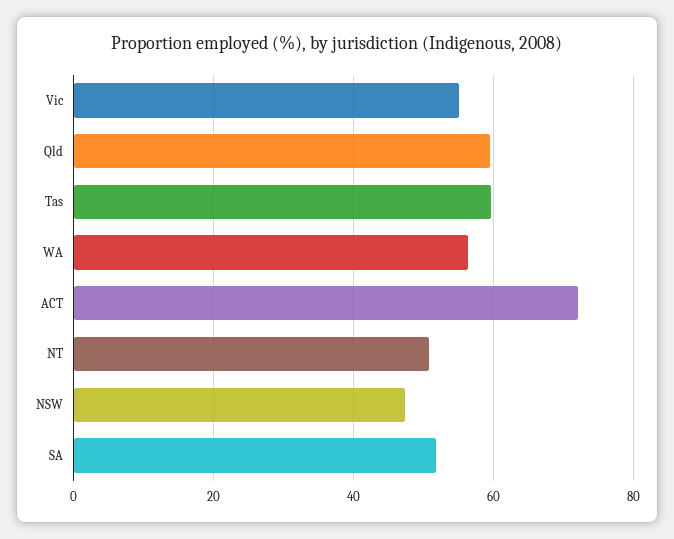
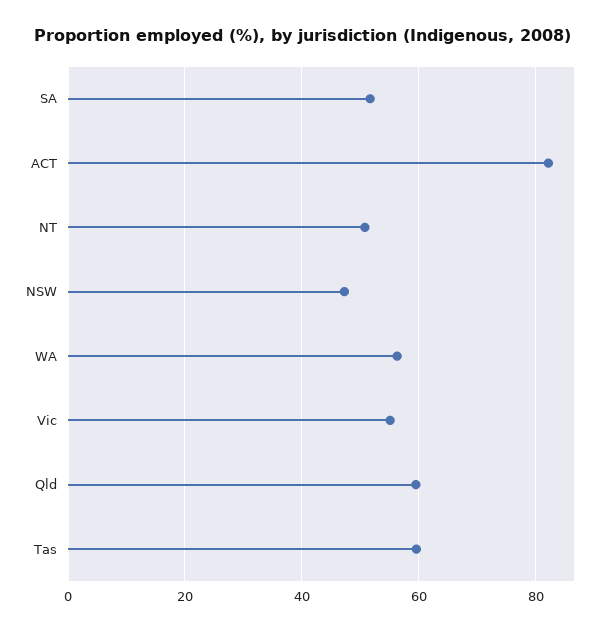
  {
    "Vic": 56,
    "Qld": 60,
    "Tas": 60,
    "WA": 56,
-   "ACT": 72,
+   "ACT": 82,
    "NT": 50,
    "NSW": 48,
    "SA": 52
  }

